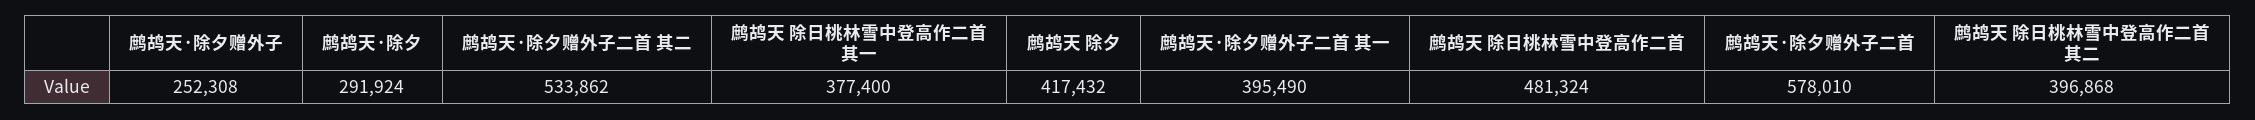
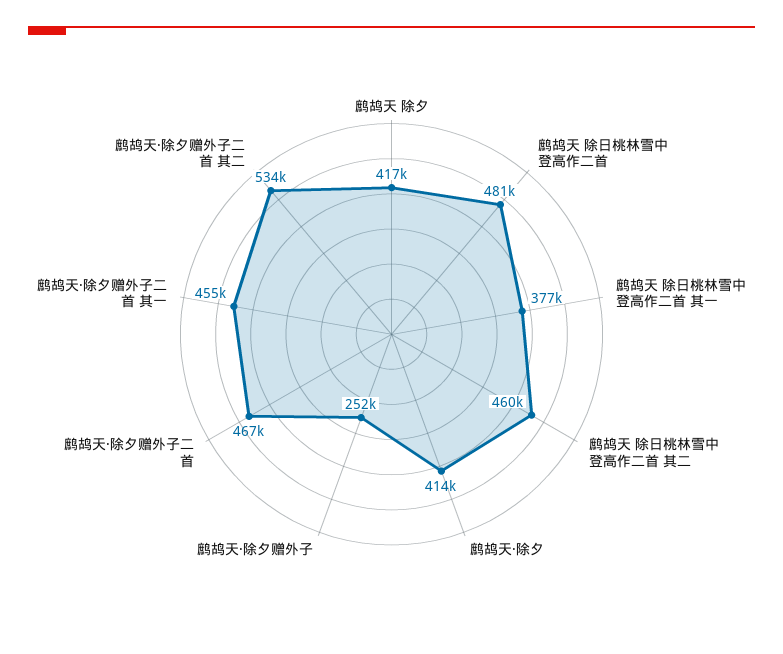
  {
    "鹧鸪天·除夕赠外子": 252308,
-   "鹧鸪天·除夕": 291924,
+   "鹧鸪天·除夕": 414000,
    "鹧鸪天·除夕赠外子二首 其二": 533862,
    "鹧鸪天 除日桃林雪中登高作二首 其一": 377400,
    "鹧鸪天 除夕": 417432,
-   "鹧鸪天·除夕赠外子二首 其一": 395490,
+   "鹧鸪天·除夕赠外子二首 其一": 455000,
    "鹧鸪天 除日桃林雪中登高作二首": 481324,
-   "鹧鸪天·除夕赠外子二首": 578010,
+   "鹧鸪天·除夕赠外子二首": 467000,
-   "鹧鸪天 除日桃林雪中登高作二首 其二": 396868
+   "鹧鸪天 除日桃林雪中登高作二首 其二": 460000
  }

